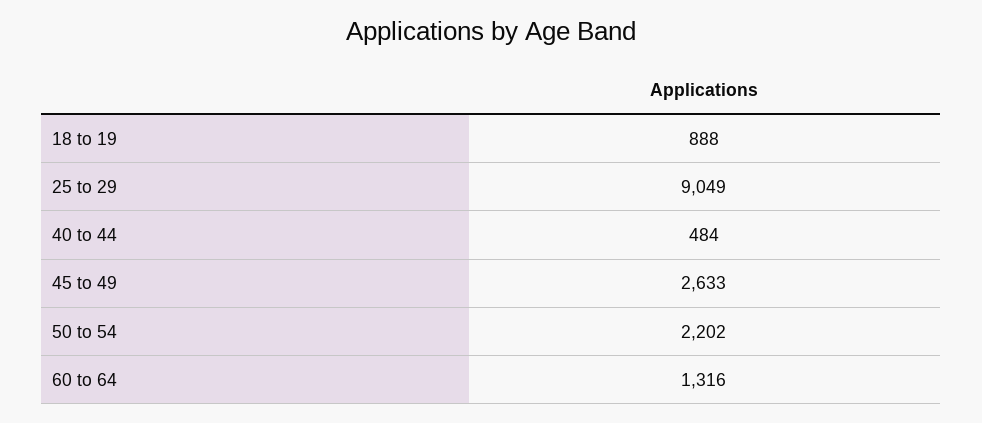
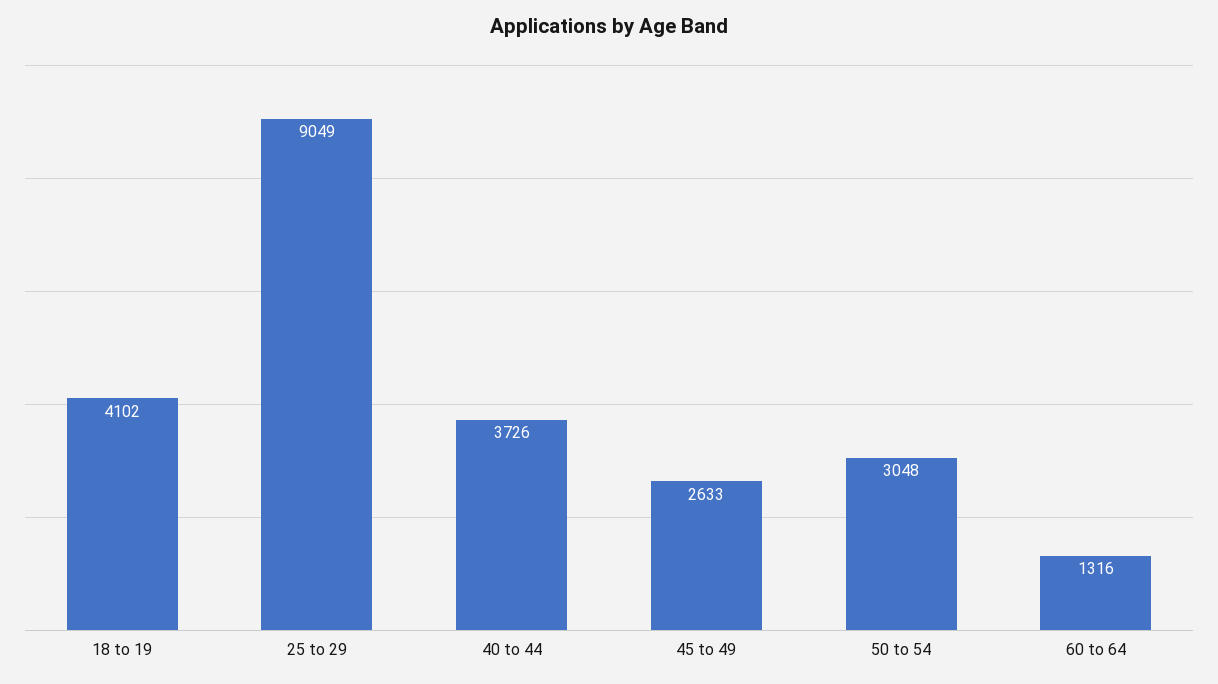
  {
-   "18 to 19": 888,
+   "18 to 19": 4102,
    "25 to 29": 9049,
-   "40 to 44": 484,
+   "40 to 44": 3726,
    "45 to 49": 2633,
-   "50 to 54": 2202,
+   "50 to 54": 3048,
    "60 to 64": 1316
  }

